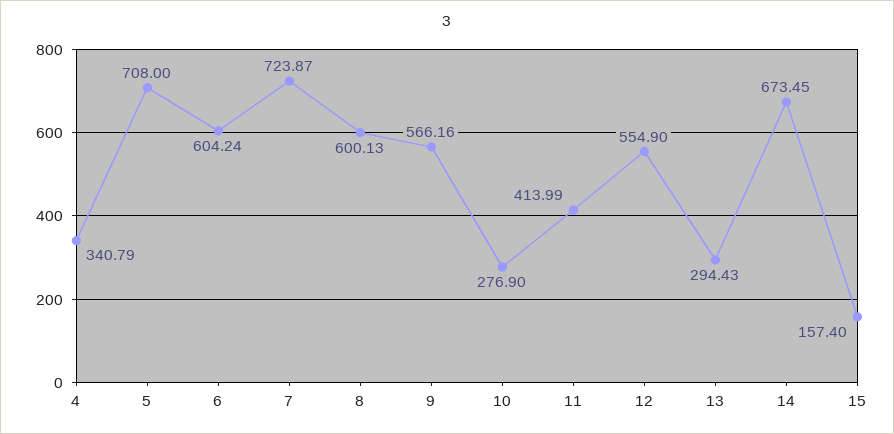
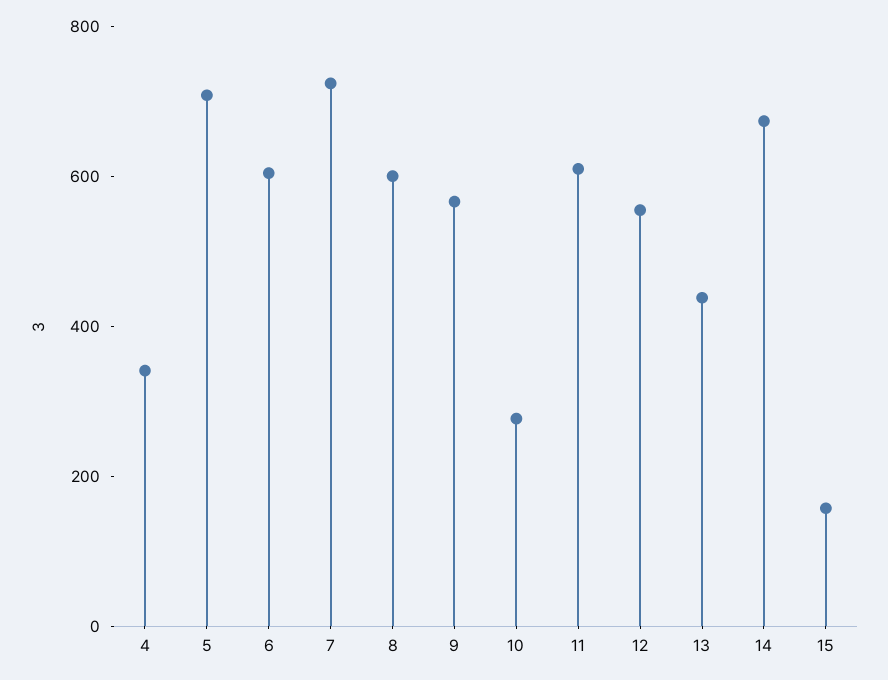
  {
    "4": 340.79,
    "5": 708,
    "6": 604.24,
    "7": 723.87,
    "8": 600.13,
    "9": 566.16,
    "10": 276.9,
-   "11": 413.99,
+   "11": 600,
    "12": 554.9,
-   "13": 294.43,
+   "13": 450,
    "14": 673.45,
    "15": 157.4
  }

